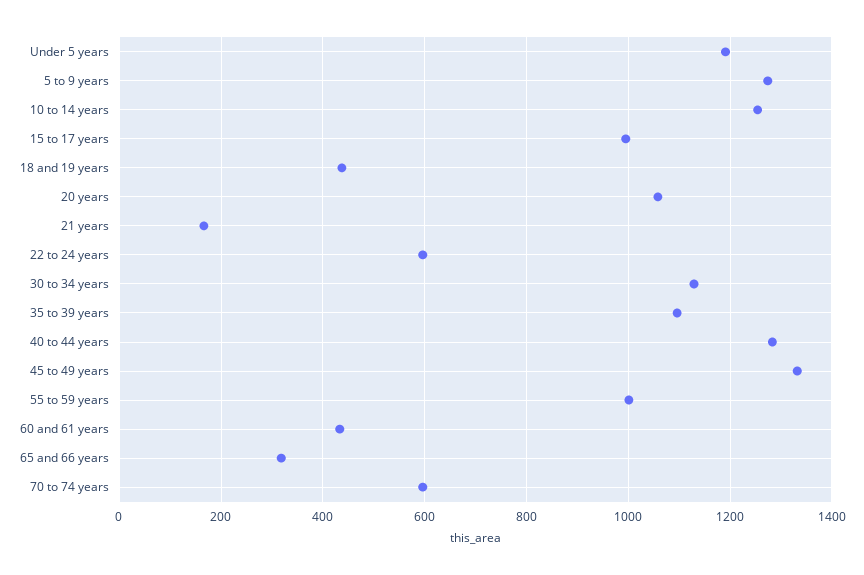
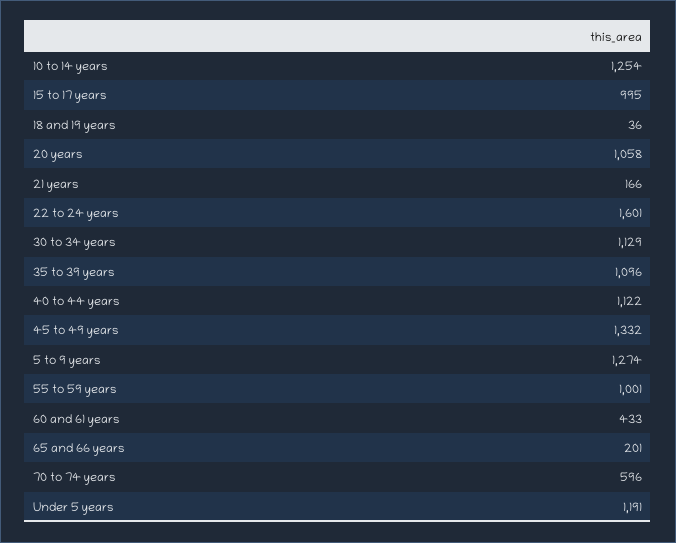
  {
    "Under 5 years": 1191,
    "5 to 9 years": 1274,
    "10 to 14 years": 1254,
    "15 to 17 years": 995,
-   "18 and 19 years": 440,
+   "18 and 19 years": 36,
    "20 years": 1058,
    "21 years": 166,
-   "22 to 24 years": 600,
+   "22 to 24 years": 1601,
    "30 to 34 years": 1129,
    "35 to 39 years": 1096,
-   "40 to 44 years": 1280,
+   "40 to 44 years": 1122,
    "45 to 49 years": 1332,
    "55 to 59 years": 1001,
    "60 and 61 years": 433,
-   "65 and 66 years": 320,
+   "65 and 66 years": 201,
    "70 to 74 years": 596
  }

